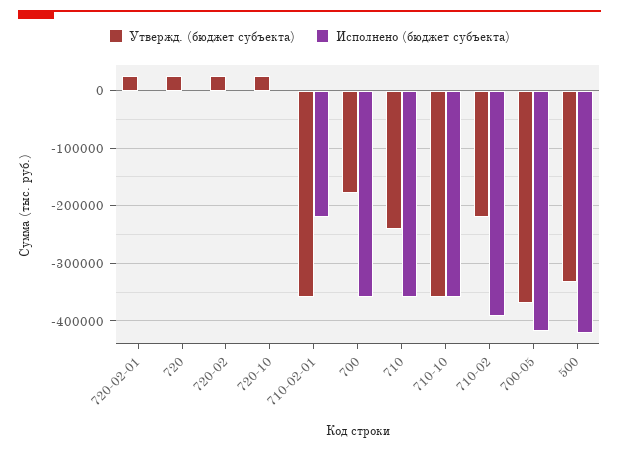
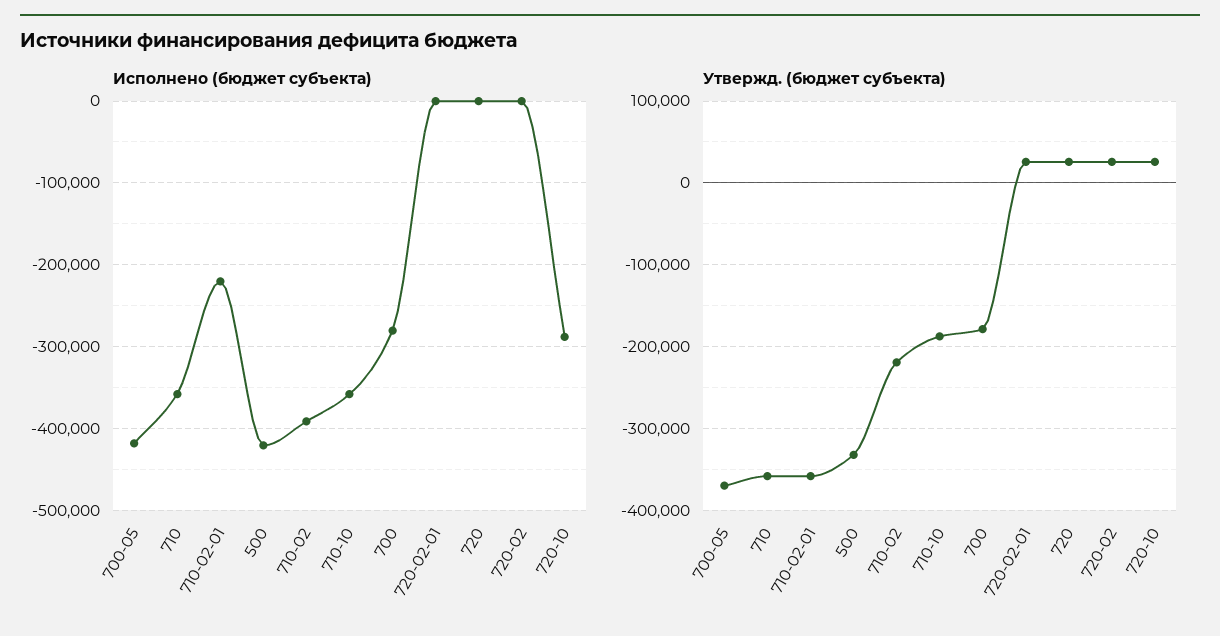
  {
    "Утвержд. (бюджет субъекта)": {
      "720-02-01": 30000,
      "720": 30000,
      "720-02": 30000,
      "720-10": 30000,
      "710-02-01": -360000,
      "700": -180000,
-     "710": -240000,
+     "710": -360000,
-     "710-10": -360000,
+     "710-10": -190000,
      "710-02": -220000,
      "700-05": -370000,
      "500": -330000
    },
    "Исполнено (бюджет субъекта)": {
      "720-02-01": 0,
      "720": 0,
      "720-02": 0,
-     "720-10": 0,
+     "720-10": -290000,
      "710-02-01": -220000,
-     "700": -360000,
+     "700": -280000,
      "710": -360000,
      "710-10": -360000,
      "710-02": -390000,
      "700-05": -420000,
      "500": -420000
    }
  }

